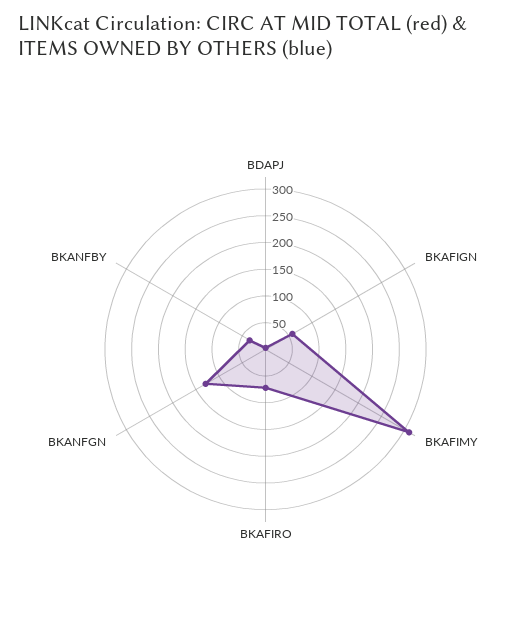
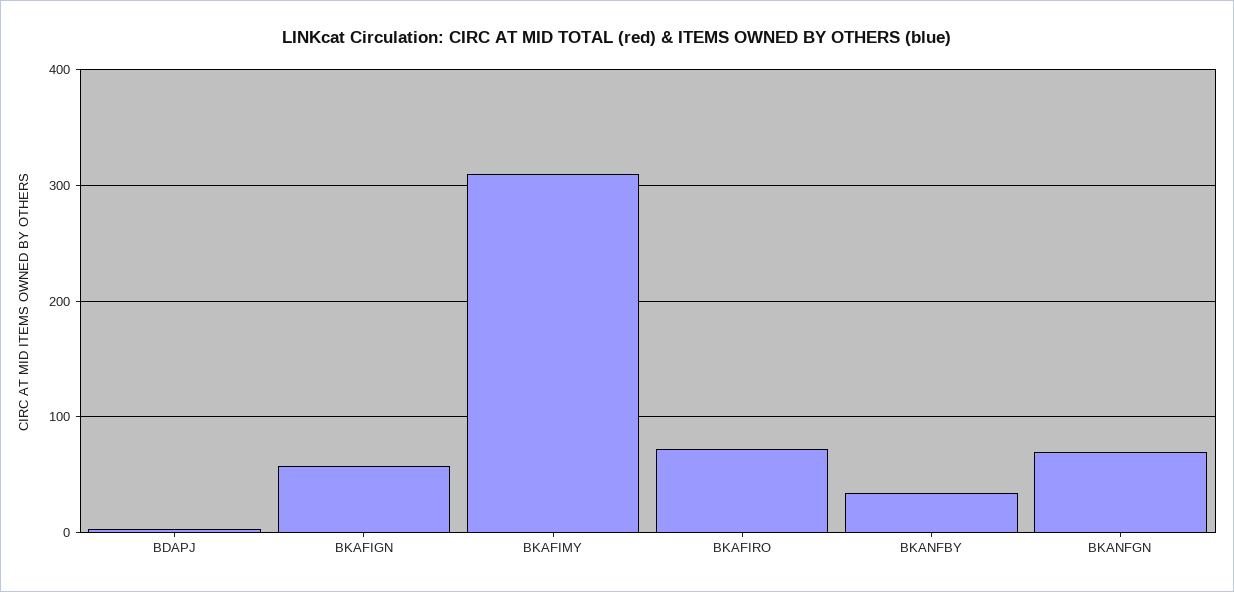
  {
    "BDAPJ": 0,
    "BKAFIGN": 60,
    "BKAFIMY": 310,
    "BKAFIRO": 70,
-   "BKANFGN": 125,
+   "BKANFGN": 70,
    "BKANFBY": 30
  }

